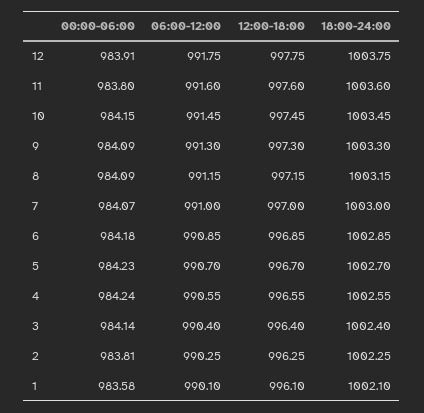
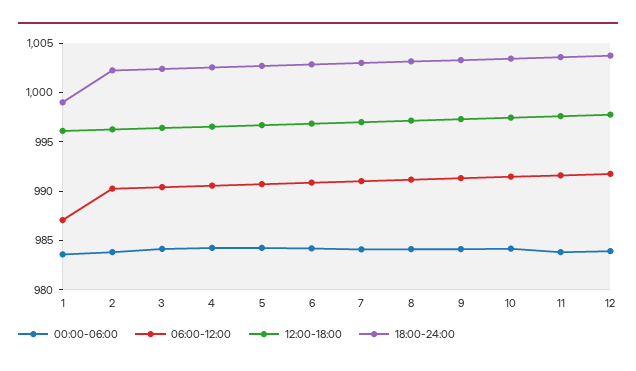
  {
    "00:00-06:00": {
      "12": 983.91,
      "11": 983.8,
      "10": 984.15,
      "9": 984.09,
      "8": 984.09,
      "7": 984.07,
      "6": 984.18,
      "5": 984.23,
      "4": 984.24,
      "3": 984.14,
      "2": 983.81,
      "1": 983.58
    },
    "06:00-12:00": {
      "12": 991.75,
      "11": 991.6,
      "10": 991.45,
      "9": 991.3,
      "8": 991.15,
      "7": 991,
      "6": 990.85,
      "5": 990.7,
      "4": 990.55,
      "3": 990.4,
      "2": 990.25,
-     "1": 990.1
+     "1": 987
    },
    "12:00-18:00": {
      "12": 997.75,
      "11": 997.6,
      "10": 997.45,
      "9": 997.3,
      "8": 997.15,
      "7": 997,
      "6": 996.85,
      "5": 996.7,
      "4": 996.55,
      "3": 996.4,
      "2": 996.25,
      "1": 996.1
    },
    "18:00-24:00": {
      "12": 1003.75,
      "11": 1003.6,
      "10": 1003.45,
      "9": 1003.3,
      "8": 1003.15,
      "7": 1003,
      "6": 1002.85,
      "5": 1002.7,
      "4": 1002.55,
      "3": 1002.4,
      "2": 1002.25,
-     "1": 1002.1
+     "1": 999
    }
  }

